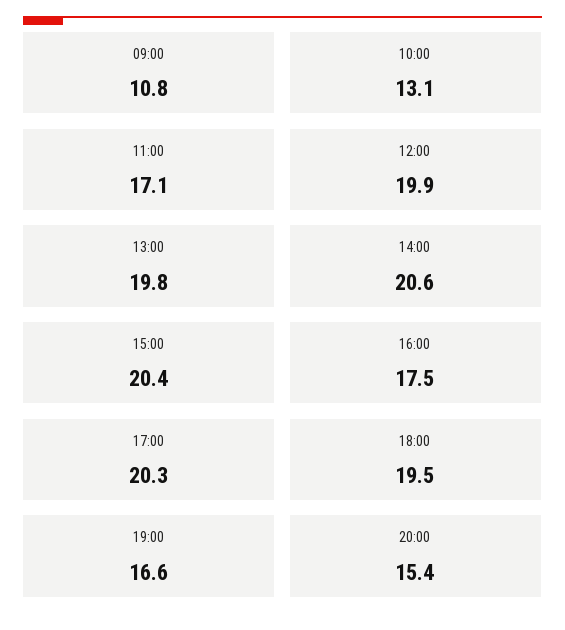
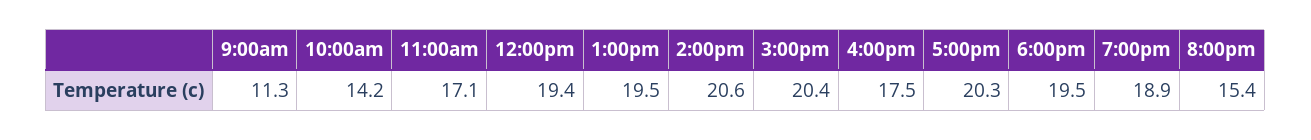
  {
-   "09:00": 10.8,
+   "09:00": 11.3,
-   "10:00": 13.1,
+   "10:00": 14.2,
    "11:00": 17.1,
-   "12:00": 19.9,
+   "12:00": 19.4,
-   "13:00": 19.8,
+   "13:00": 19.5,
    "14:00": 20.6,
    "15:00": 20.4,
    "16:00": 17.5,
    "17:00": 20.3,
    "18:00": 19.5,
-   "19:00": 16.6,
+   "19:00": 18.9,
    "20:00": 15.4
  }

